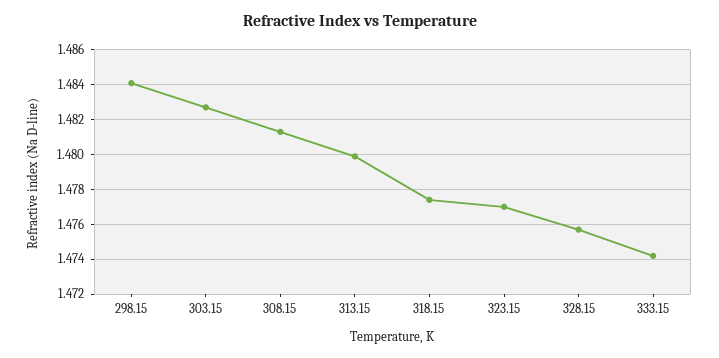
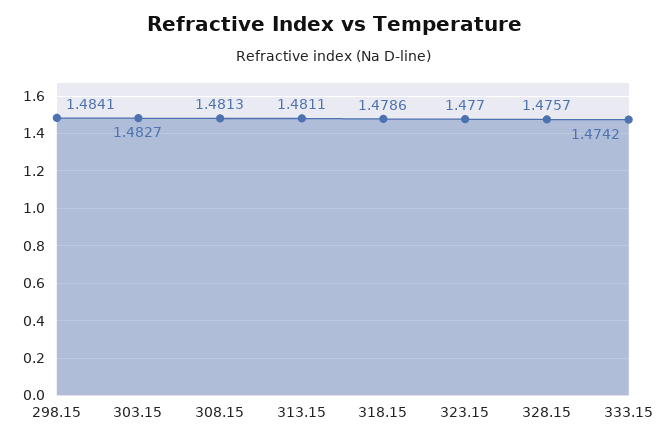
  {
    "298.15": 1.4841,
    "303.15": 1.4827,
    "308.15": 1.4813,
-   "313.15": 1.48,
+   "313.15": 1.4811,
-   "318.15": 1.4775,
+   "318.15": 1.4786,
    "323.15": 1.477,
    "328.15": 1.4757,
    "333.15": 1.4742
  }

